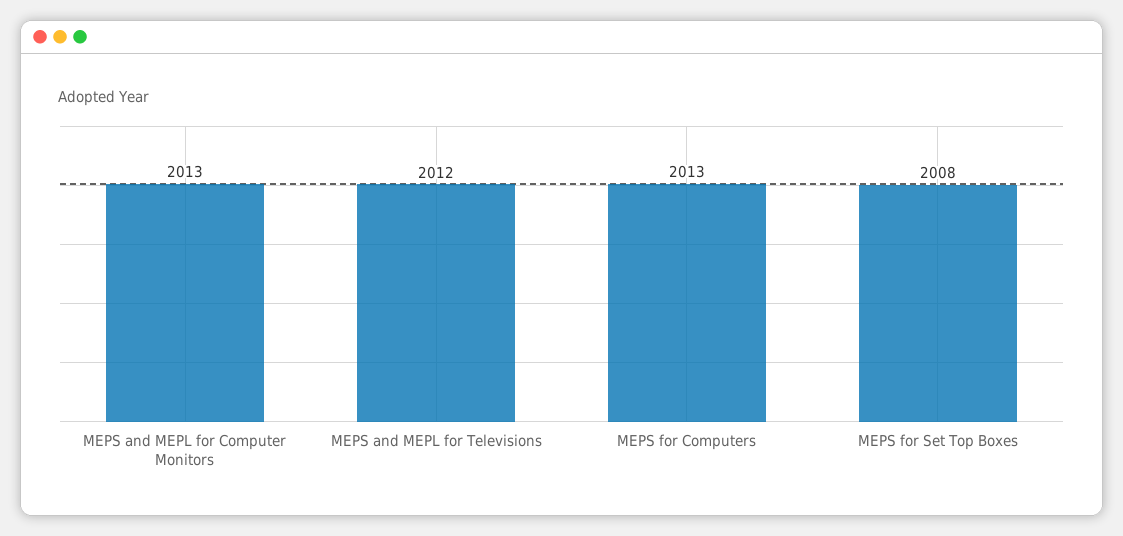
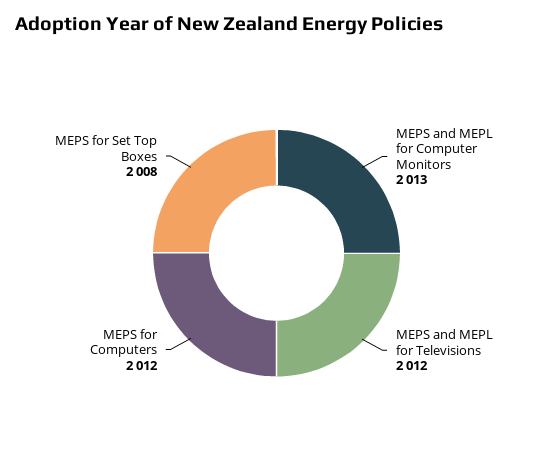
  {
    "MEPS and MEPL for Computer Monitors": 2013,
    "MEPS and MEPL for Televisions": 2012,
-   "MEPS for Computers": 2013,
+   "MEPS for Computers": 2012,
    "MEPS for Set Top Boxes": 2008
  }

